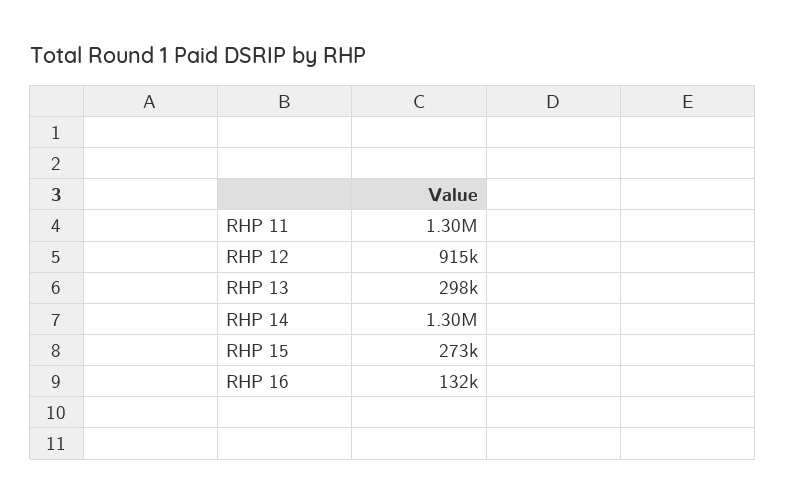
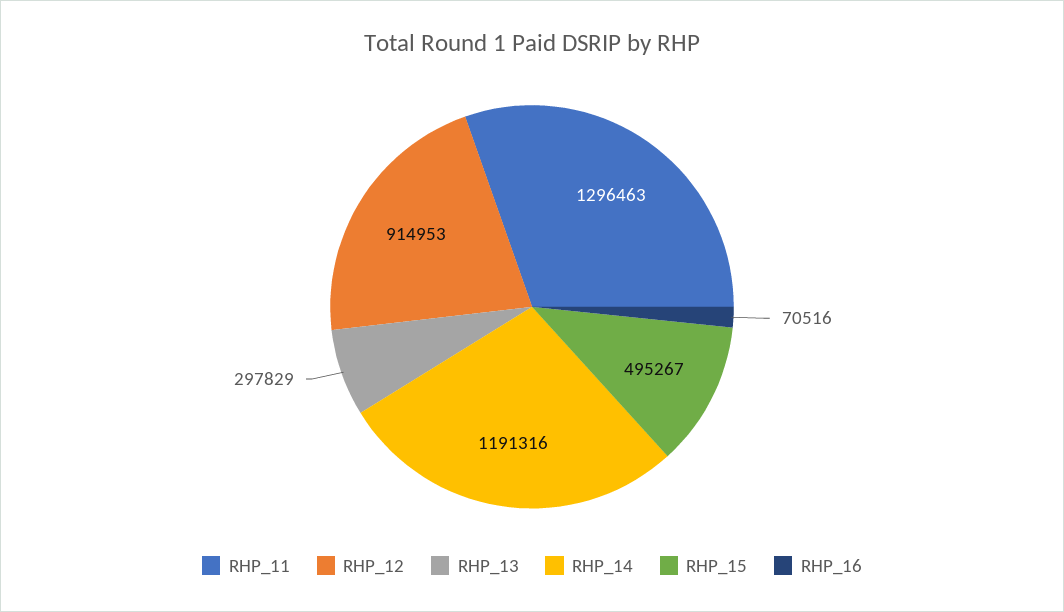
  {
    "RHP 11": 1296463,
    "RHP 12": 914953,
    "RHP 13": 297829,
-   "RHP 14": 1300000,
+   "RHP 14": 1191316,
-   "RHP 15": 273000,
+   "RHP 15": 495267,
-   "RHP 16": 132000
+   "RHP 16": 70516
  }

